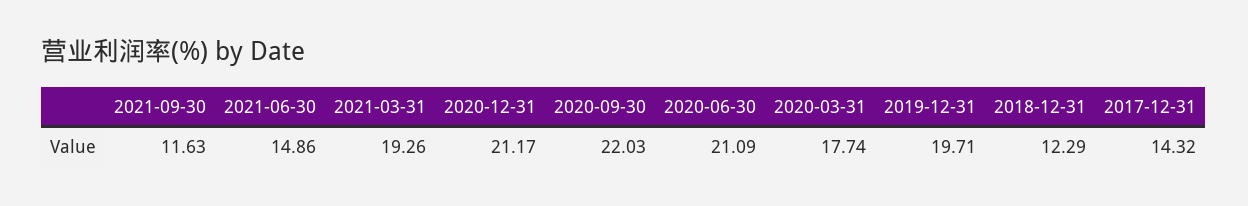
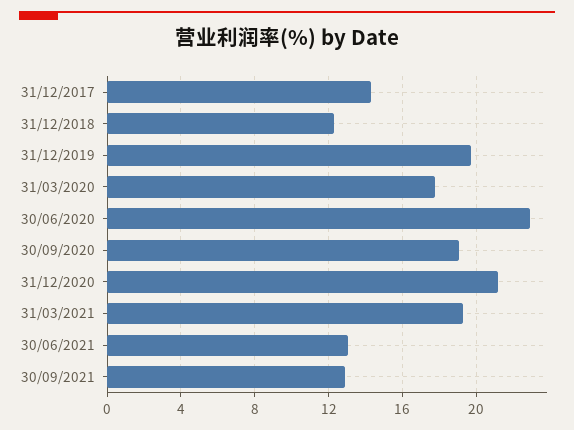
  {
-   "2021-09-30": 11.63,
+   "2021-09-30": 13,
-   "2021-06-30": 14.86,
+   "2021-06-30": 13,
    "2021-03-31": 19.26,
    "2020-12-31": 21.17,
-   "2020-09-30": 22.03,
+   "2020-09-30": 19,
-   "2020-06-30": 21.09,
+   "2020-06-30": 23,
    "2020-03-31": 17.74,
    "2019-12-31": 19.71,
    "2018-12-31": 12.29,
    "2017-12-31": 14.32
  }

